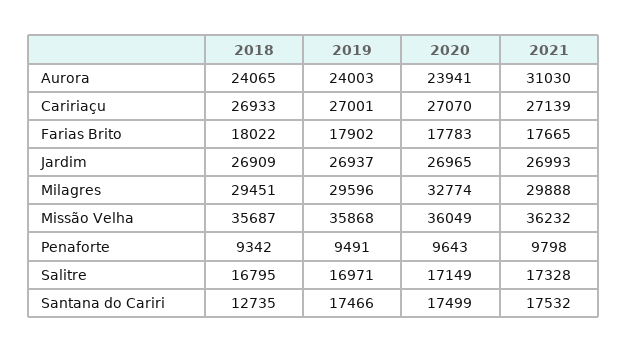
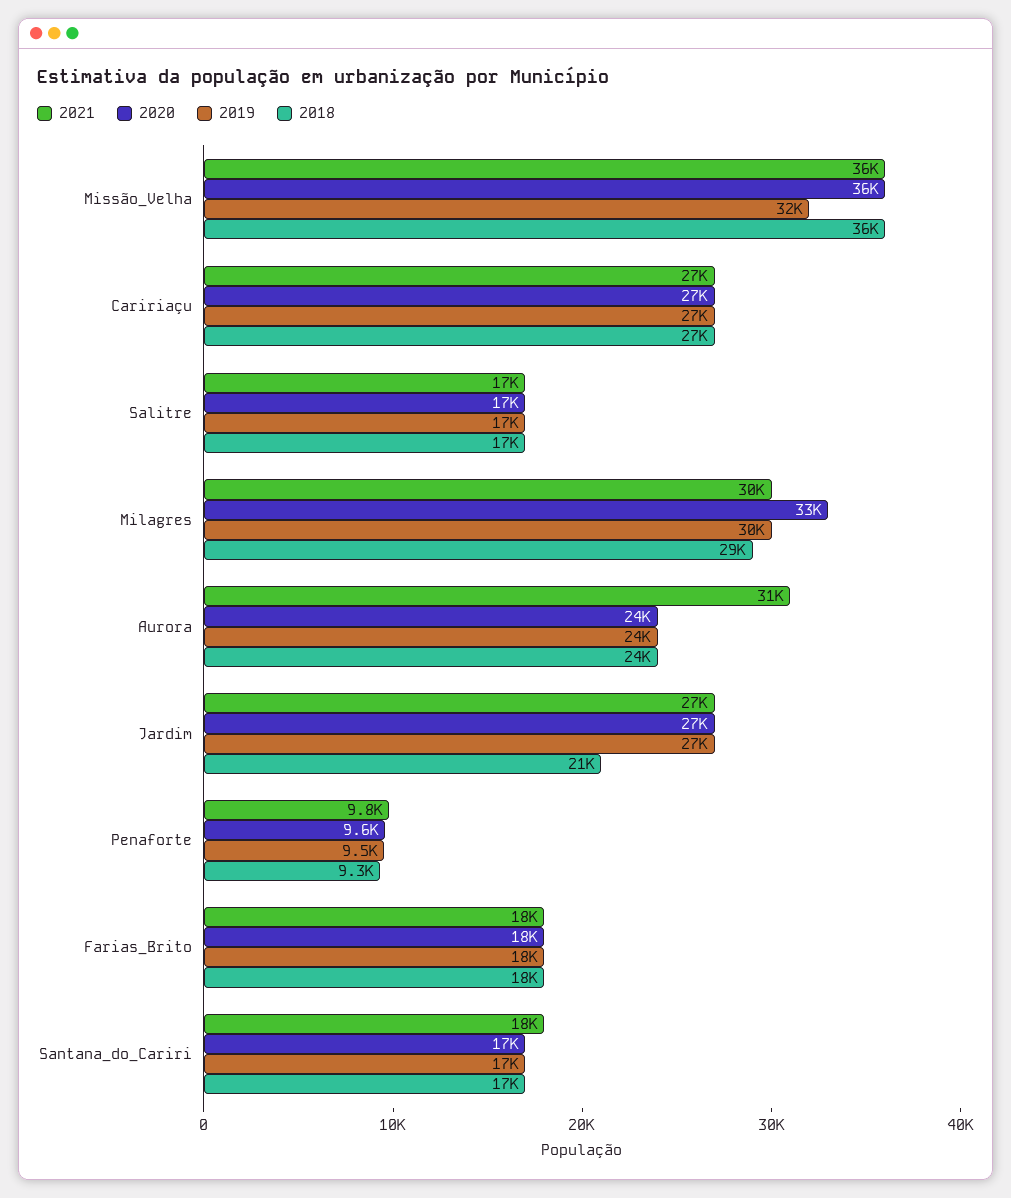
  {
    "2018": {
      "Aurora": 24065,
      "Caririaçu": 26933,
      "Farias Brito": 18022,
-     "Jardim": 26909,
+     "Jardim": 21000,
      "Milagres": 29451,
      "Missão Velha": 35687,
      "Penaforte": 9342,
      "Salitre": 16795,
-     "Santana do Cariri": 12735
+     "Santana do Cariri": 17000
    },
    "2019": {
      "Aurora": 24003,
      "Caririaçu": 27001,
      "Farias Brito": 17902,
      "Jardim": 26937,
      "Milagres": 29596,
-     "Missão Velha": 35868,
+     "Missão Velha": 32000,
      "Penaforte": 9491,
      "Salitre": 16971,
      "Santana do Cariri": 17466
    },
    "2020": {
      "Aurora": 23941,
      "Caririaçu": 27070,
      "Farias Brito": 17783,
      "Jardim": 26965,
      "Milagres": 32774,
      "Missão Velha": 36049,
      "Penaforte": 9643,
      "Salitre": 17149,
      "Santana do Cariri": 17499
    },
    "2021": {
      "Aurora": 31030,
      "Caririaçu": 27139,
      "Farias Brito": 17665,
      "Jardim": 26993,
      "Milagres": 29888,
      "Missão Velha": 36232,
      "Penaforte": 9798,
      "Salitre": 17328,
      "Santana do Cariri": 17532
    }
  }

